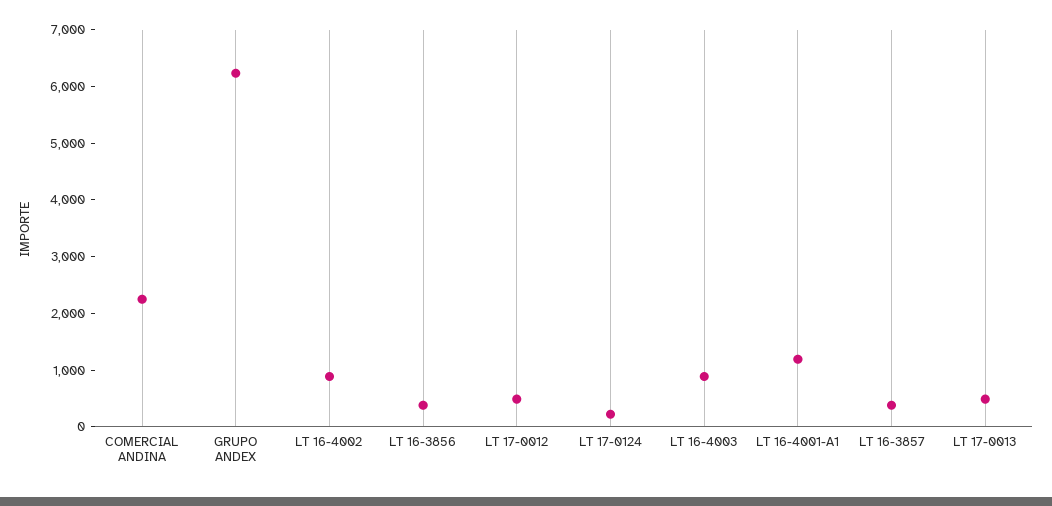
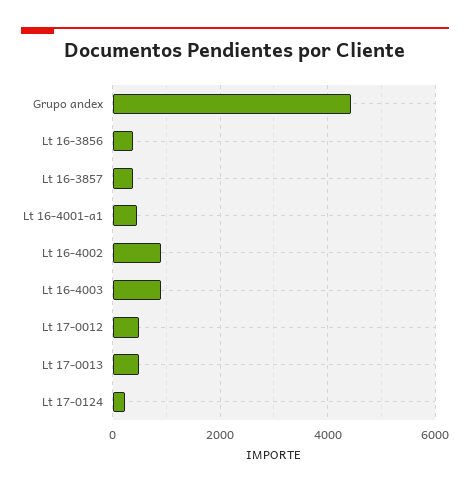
  {
-   "COMERCIAL ANDINA": 2200,
-   "GRUPO ANDEX": 6200,
+   "GRUPO ANDEX": 4400,
    "LT 16-4002": 800,
    "LT 16-3856": 400,
    "LT 17-0012": 400,
    "LT 17-0124": 200,
    "LT 16-4003": 800,
-   "LT 16-4001-A1": 1200,
+   "LT 16-4001-A1": 400,
    "LT 16-3857": 400,
    "LT 17-0013": 400
  }

